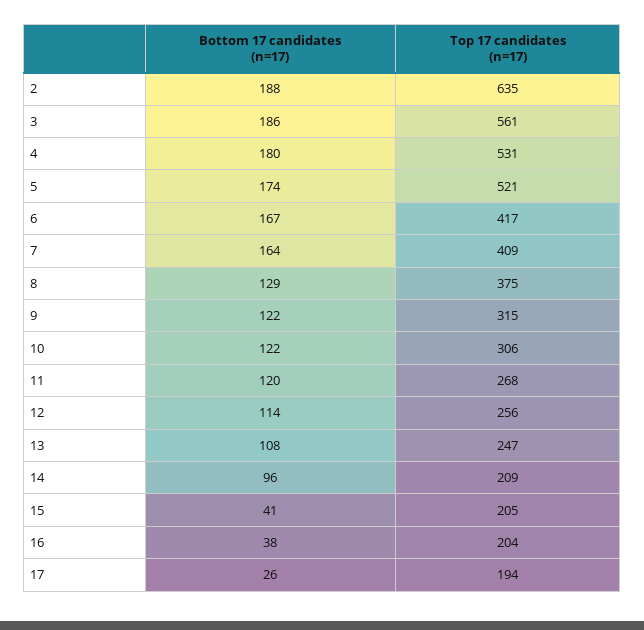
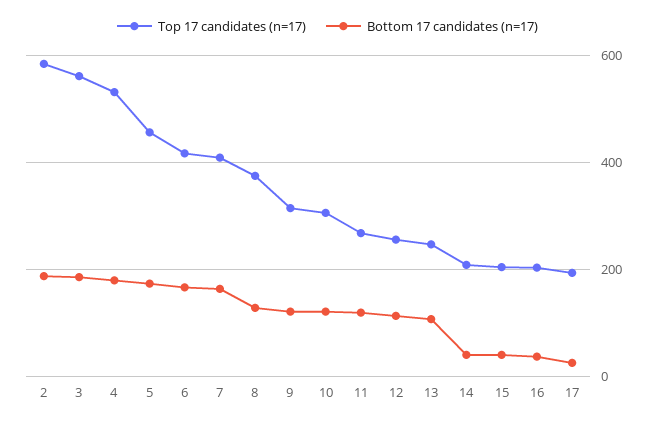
  {
    "Bottom 17 candidates (n=17)": {
      "2": 188,
      "3": 186,
      "4": 180,
      "5": 174,
      "6": 167,
      "7": 164,
      "8": 129,
      "9": 122,
      "10": 122,
      "11": 120,
      "12": 114,
      "13": 108,
-     "14": 96,
+     "14": 40,
      "15": 41,
      "16": 38,
      "17": 26
    },
    "Top 17 candidates (n=17)": {
-     "2": 635,
+     "2": 580,
      "3": 561,
      "4": 531,
-     "5": 521,
+     "5": 460,
      "6": 417,
      "7": 409,
      "8": 375,
      "9": 315,
      "10": 306,
      "11": 268,
      "12": 256,
      "13": 247,
      "14": 209,
      "15": 205,
      "16": 204,
      "17": 194
    }
  }

